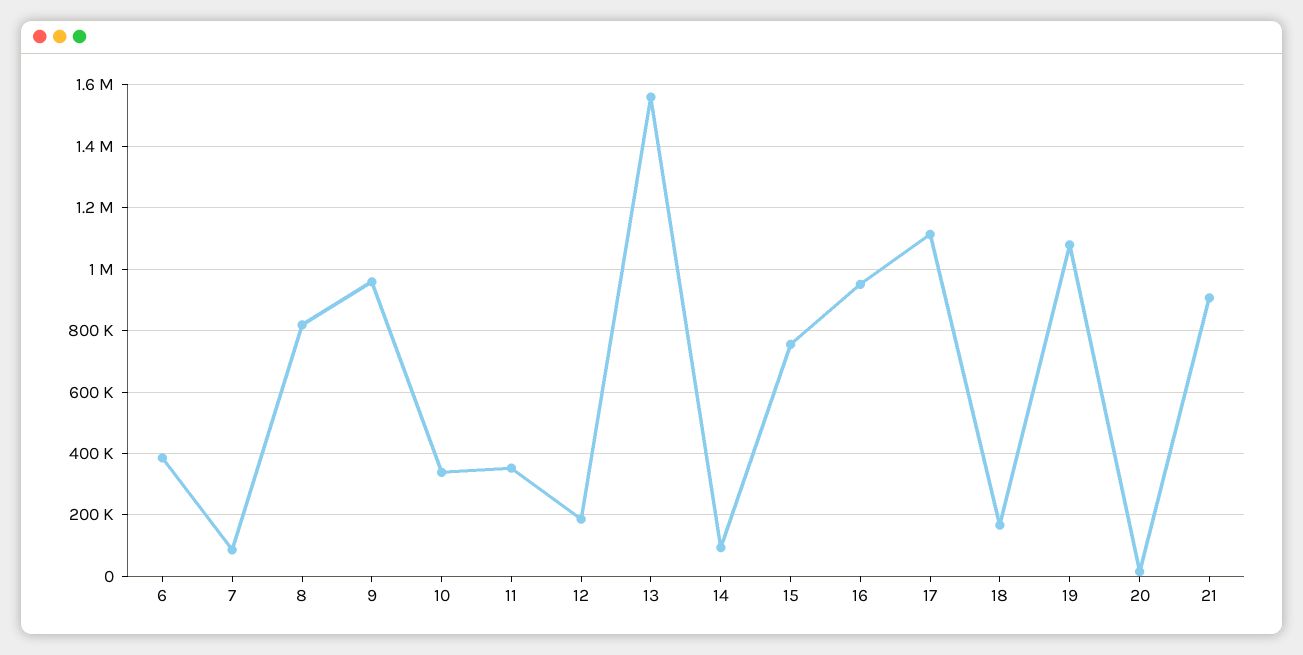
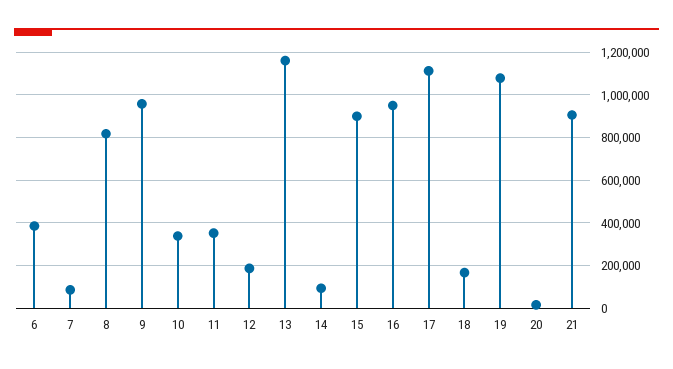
  {
    "6": 380000,
    "7": 80000,
    "8": 820000,
    "9": 960000,
    "10": 340000,
    "11": 360000,
    "12": 180000,
-   "13": 1560000,
+   "13": 1150000,
    "14": 100000,
-   "15": 760000,
+   "15": 900000,
    "16": 960000,
    "17": 1120000,
    "18": 160000,
    "19": 1080000,
    "20": 20000,
    "21": 900000
  }

